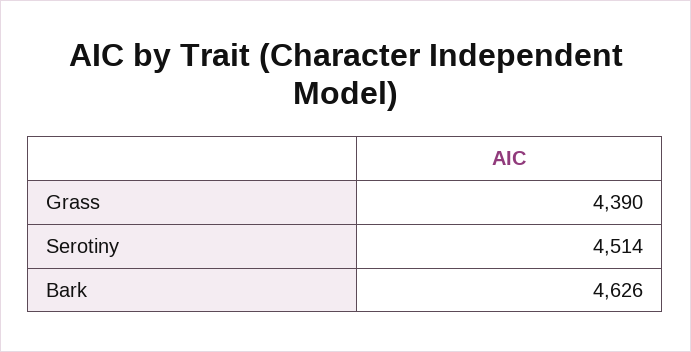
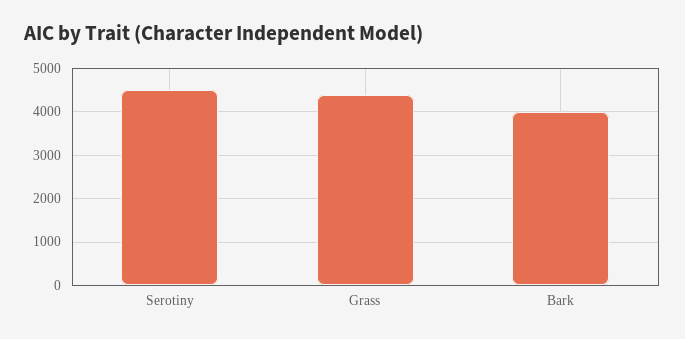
  {
    "Grass": 4390,
    "Serotiny": 4514,
-   "Bark": 4626
+   "Bark": 4000
  }

